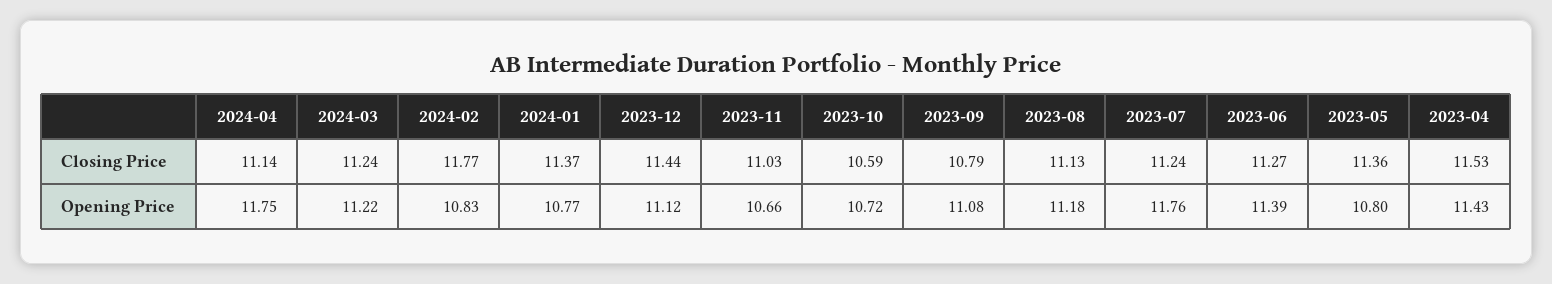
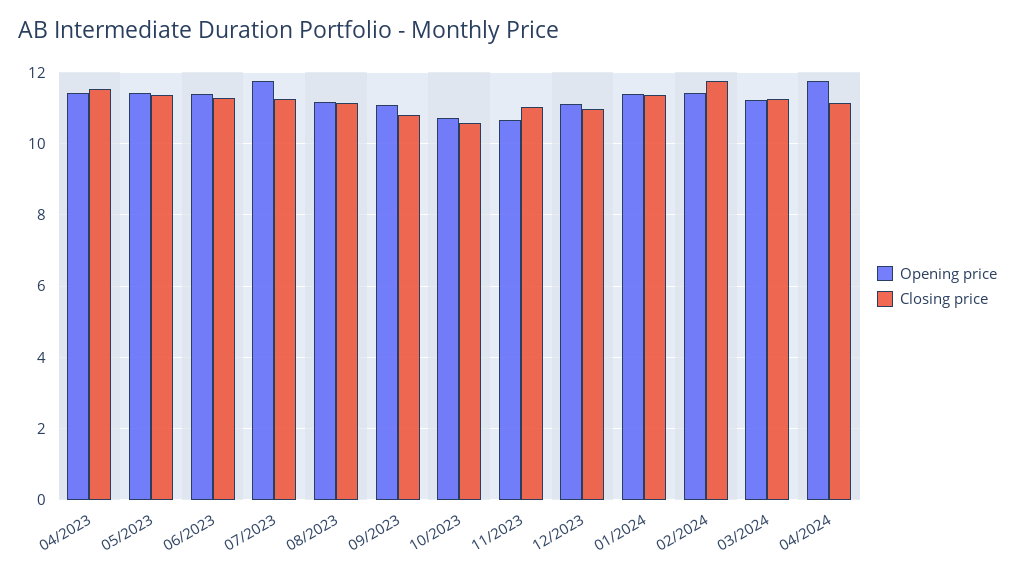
  {
    "Closing Price": {
      "2024-04": 11.14,
      "2024-03": 11.24,
      "2024-02": 11.77,
      "2024-01": 11.37,
-     "2023-12": 11.44,
+     "2023-12": 11,
      "2023-11": 11.03,
      "2023-10": 10.59,
      "2023-09": 10.79,
      "2023-08": 11.13,
      "2023-07": 11.24,
      "2023-06": 11.27,
      "2023-05": 11.36,
      "2023-04": 11.53
    },
    "Opening Price": {
      "2024-04": 11.75,
      "2024-03": 11.22,
-     "2024-02": 10.83,
+     "2024-02": 11.4,
-     "2024-01": 10.77,
+     "2024-01": 11.4,
      "2023-12": 11.12,
      "2023-11": 10.66,
      "2023-10": 10.72,
      "2023-09": 11.08,
      "2023-08": 11.18,
      "2023-07": 11.76,
      "2023-06": 11.39,
-     "2023-05": 10.8,
+     "2023-05": 11.4,
      "2023-04": 11.43
    }
  }

